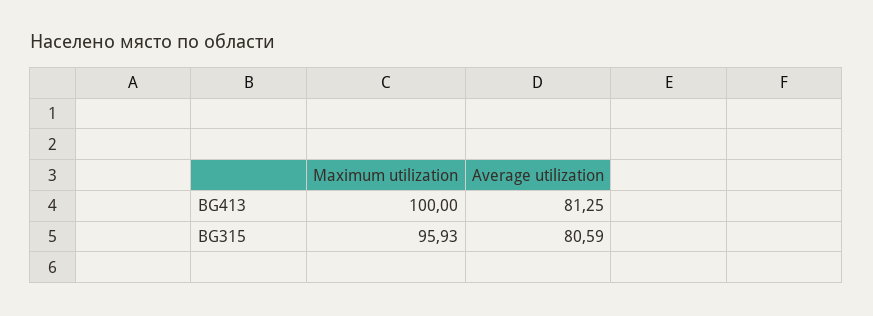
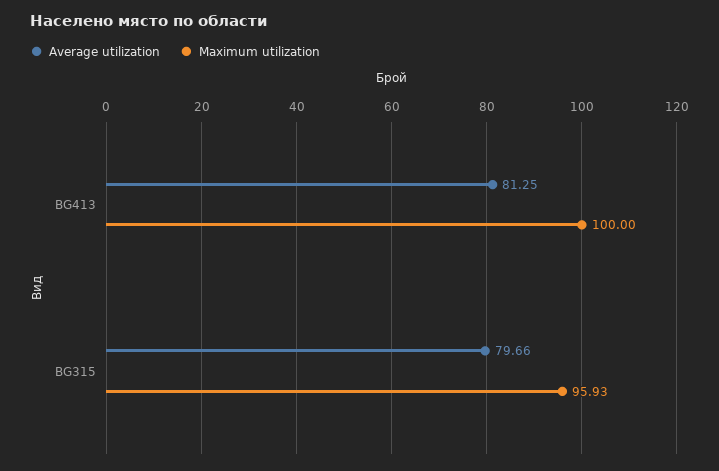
  {
    "Maximum utilization": {
      "BG413": 100,
      "BG315": 95.93
    },
    "Average utilization": {
      "BG413": 81.25,
-     "BG315": 80.59
+     "BG315": 79.66
    }
  }

